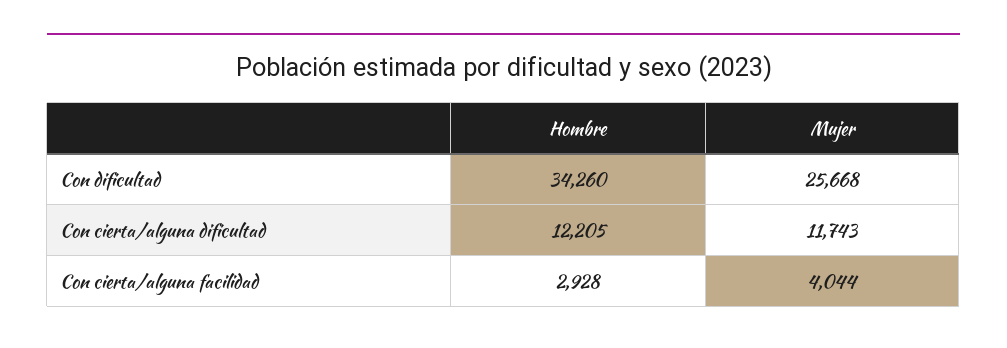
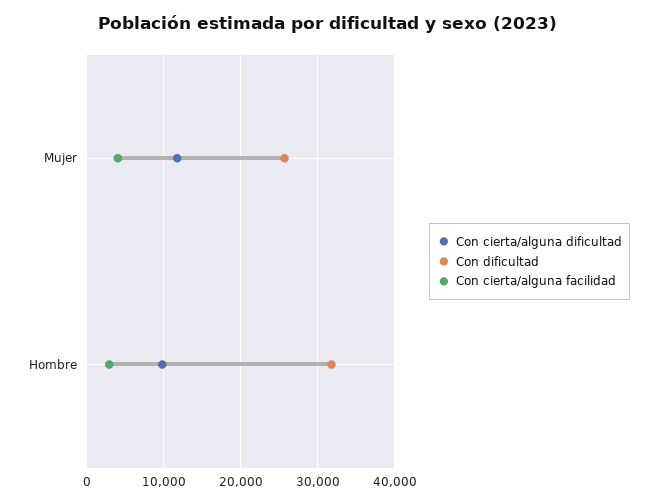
  {
    "Con dificultad": {
-     "Hombre": 34260,
+     "Hombre": 32000,
      "Mujer": 25668
    },
    "Con cierta/alguna dificultad": {
-     "Hombre": 12205,
+     "Hombre": 10000,
      "Mujer": 11743
    },
    "Con cierta/alguna facilidad": {
      "Hombre": 2928,
      "Mujer": 4044
    }
  }

